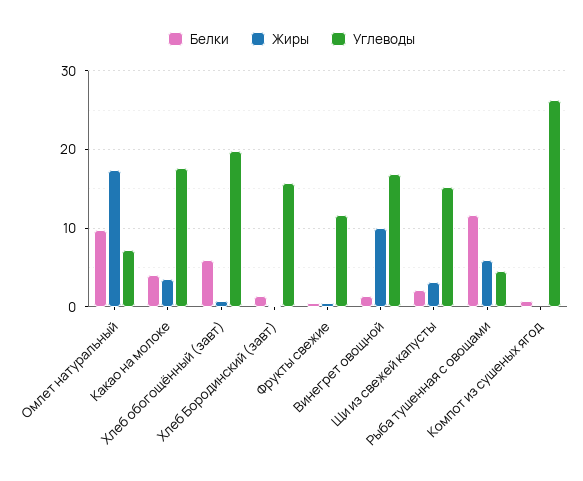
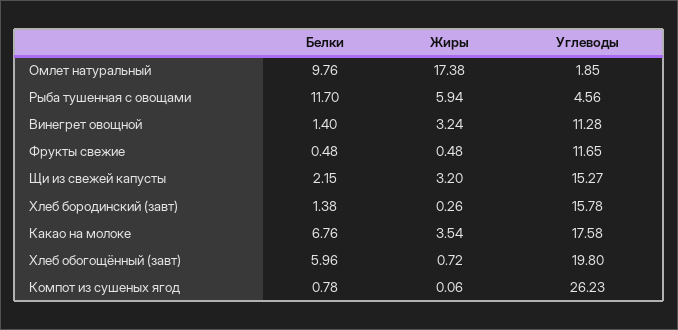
  {
    "Белки": {
      "Омлет натуральный": 9.76,
-     "Какао на молоке": 4,
+     "Какао на молоке": 6.76,
      "Хлеб обогощённый (завт)": 5.96,
      "Хлеб Бородинский (завт)": 1.38,
      "Фрукты свежие": 0.48,
      "Винегрет овощной": 1.4,
      "Щи из свежей капусты": 2.15,
      "Рыба тушенная с овощами": 11.7,
      "Компот из сушеных ягод": 0.78
    },
    "Жиры": {
      "Омлет натуральный": 17.38,
      "Какао на молоке": 3.54,
      "Хлеб обогощённый (завт)": 0.72,
      "Хлеб Бородинский (завт)": 0.26,
      "Фрукты свежие": 0.48,
-     "Винегрет овощной": 10,
+     "Винегрет овощной": 3.24,
      "Щи из свежей капусты": 3.2,
      "Рыба тушенная с овощами": 5.94,
      "Компот из сушеных ягод": 0.06
    },
    "Углеводы": {
-     "Омлет натуральный": 7,
+     "Омлет натуральный": 1.85,
      "Какао на молоке": 17.58,
      "Хлеб обогощённый (завт)": 19.8,
      "Хлеб Бородинский (завт)": 15.78,
      "Фрукты свежие": 11.65,
-     "Винегрет овощной": 17,
+     "Винегрет овощной": 11.28,
      "Щи из свежей капусты": 15.27,
      "Рыба тушенная с овощами": 4.56,
      "Компот из сушеных ягод": 26.23
    }
  }

